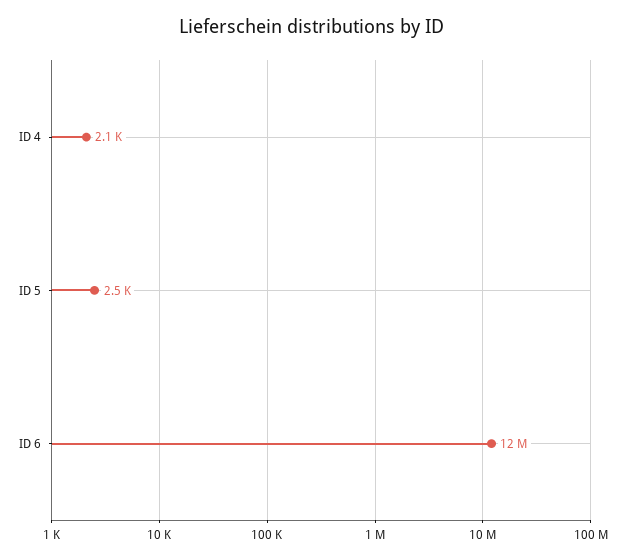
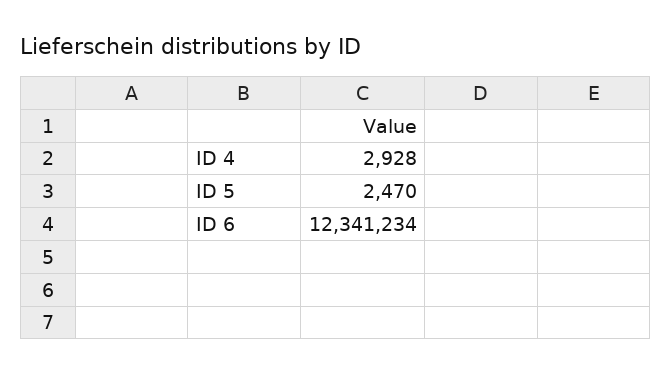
  {
-   "ID 4": 2100,
+   "ID 4": 2928,
    "ID 5": 2470,
    "ID 6": 12341234
  }

